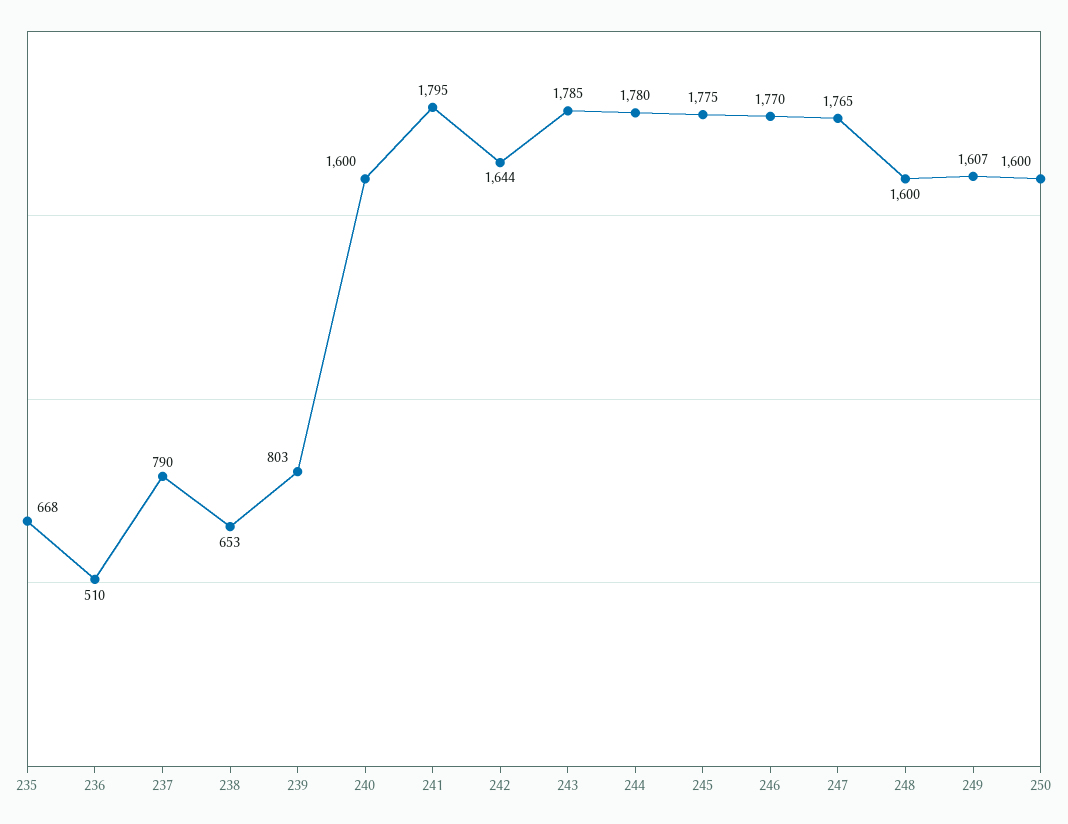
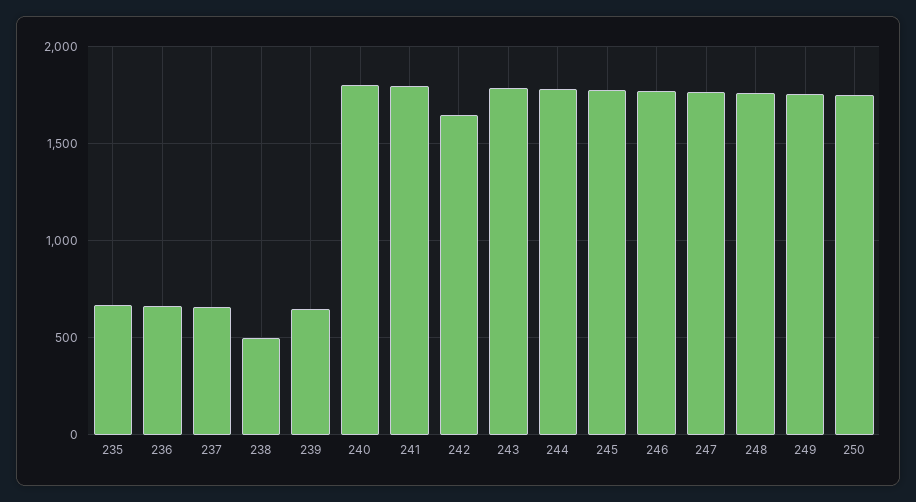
  {
    "235": 668,
-   "236": 510,
+   "236": 650,
-   "237": 790,
+   "237": 650,
-   "238": 653,
+   "238": 500,
-   "239": 803,
+   "239": 650,
-   "240": 1600,
+   "240": 1800,
    "241": 1795,
    "242": 1644,
    "243": 1785,
    "244": 1780,
    "245": 1775,
    "246": 1770,
    "247": 1765,
-   "248": 1600,
+   "248": 1750,
-   "249": 1607,
+   "249": 1750,
-   "250": 1600
+   "250": 1750
  }

